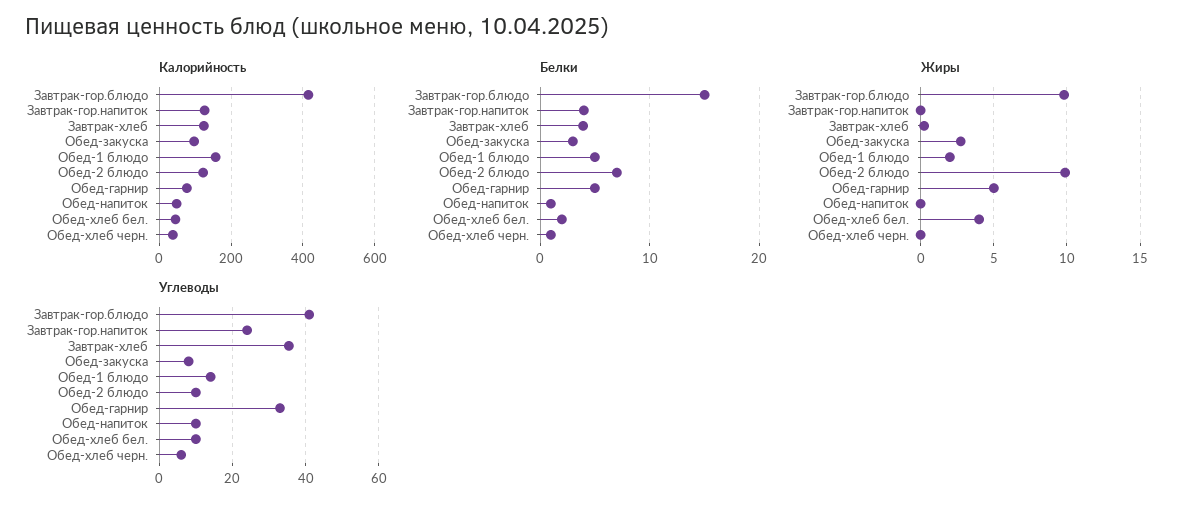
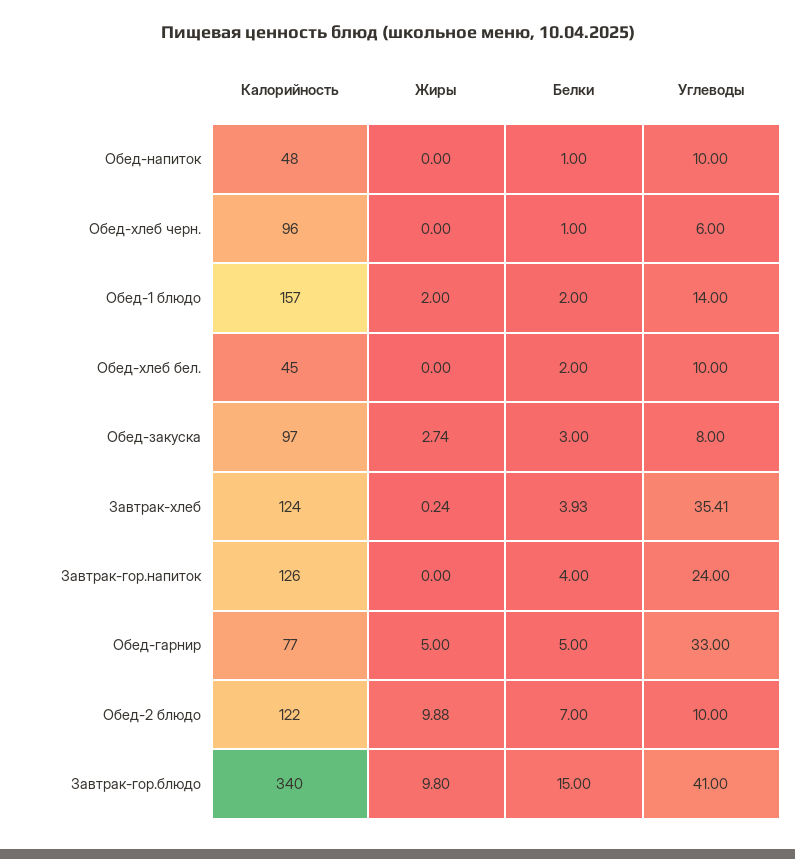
  {
    "Калорийность": {
-     "Завтрак-гор.блюдо": 420,
+     "Завтрак-гор.блюдо": 340,
      "Завтрак-гор.напиток": 126,
      "Завтрак-хлеб": 124,
      "Обед-закуска": 97,
      "Обед-1 блюдо": 157,
      "Обед-2 блюдо": 122,
      "Обед-гарнир": 77,
      "Обед-напиток": 48,
      "Обед-хлеб бел.": 45,
-     "Обед-хлеб черн.": 40
+     "Обед-хлеб черн.": 96
    },
    "Белки": {
      "Завтрак-гор.блюдо": 15,
      "Завтрак-гор.напиток": 4,
      "Завтрак-хлеб": 3.93,
      "Обед-закуска": 3,
-     "Обед-1 блюдо": 5,
+     "Обед-1 блюдо": 2,
      "Обед-2 блюдо": 7,
      "Обед-гарнир": 5,
      "Обед-напиток": 1,
      "Обед-хлеб бел.": 2,
      "Обед-хлеб черн.": 1
    },
    "Жиры": {
      "Завтрак-гор.блюдо": 9.8,
      "Завтрак-гор.напиток": 0,
      "Завтрак-хлеб": 0.24,
      "Обед-закуска": 2.74,
      "Обед-1 блюдо": 2,
      "Обед-2 блюдо": 9.88,
      "Обед-гарнир": 5,
      "Обед-напиток": 0,
-     "Обед-хлеб бел.": 4,
+     "Обед-хлеб бел.": 0,
      "Обед-хлеб черн.": 0
    },
    "Углеводы": {
      "Завтрак-гор.блюдо": 41,
      "Завтрак-гор.напиток": 24,
      "Завтрак-хлеб": 35.41,
      "Обед-закуска": 8,
      "Обед-1 блюдо": 14,
      "Обед-2 блюдо": 10,
      "Обед-гарнир": 33,
      "Обед-напиток": 10,
      "Обед-хлеб бел.": 10,
      "Обед-хлеб черн.": 6
    }
  }

